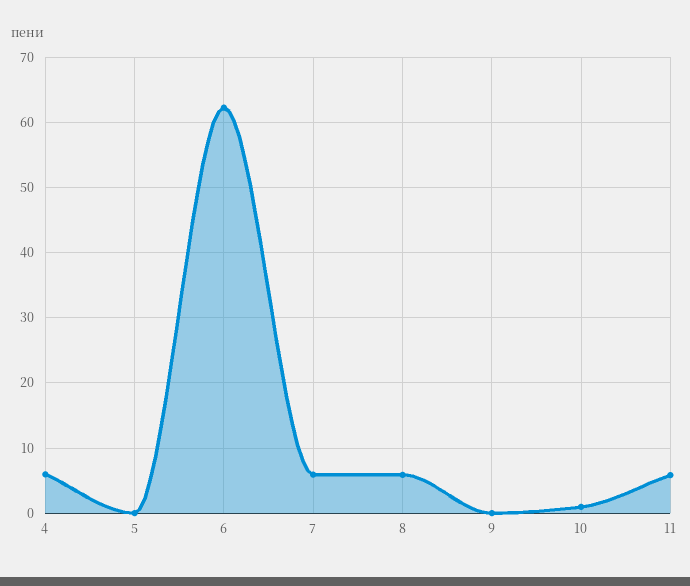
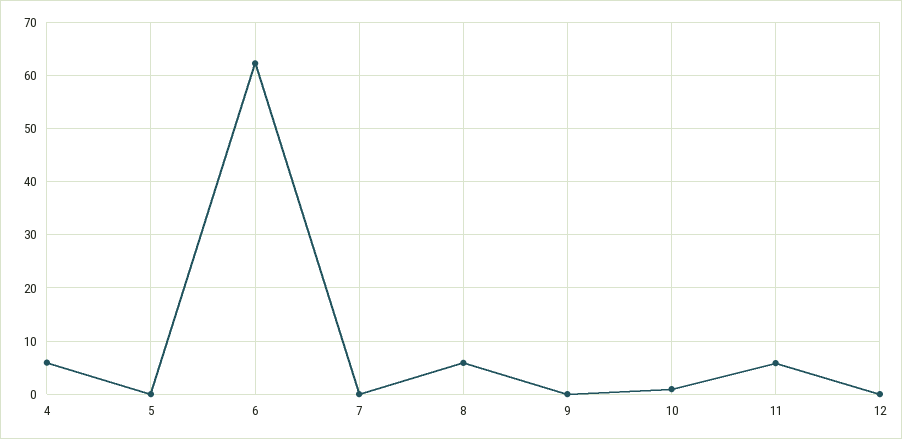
  {
    "4": 6,
    "5": 0,
    "6": 62,
-   "7": 6,
+   "7": 0,
    "8": 6,
    "9": 0,
    "10": 1,
-   "11": 6
+   "11": 6,
+   "12": 0
  }

